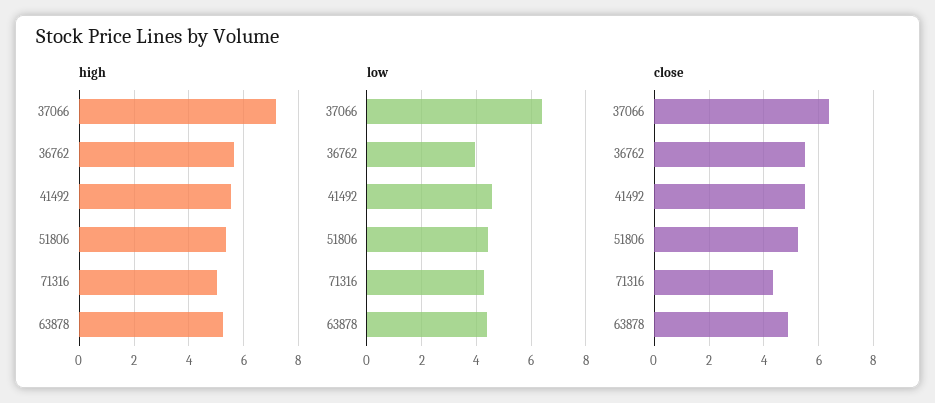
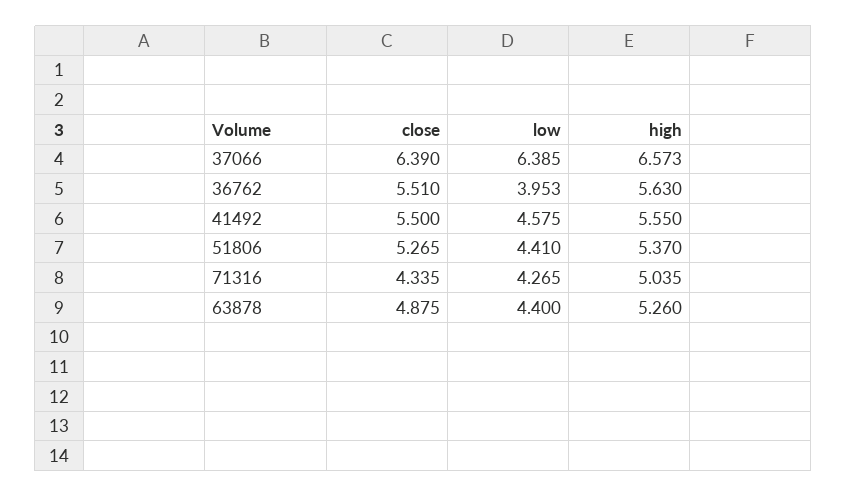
  {
    "high": {
-     "37066": 7.25,
+     "37066": 6.573,
      "36762": 5.63,
      "41492": 5.55,
      "51806": 5.37,
      "71316": 5.035,
      "63878": 5.26
    },
    "low": {
      "37066": 6.385,
      "36762": 3.953,
      "41492": 4.575,
      "51806": 4.41,
      "71316": 4.265,
      "63878": 4.4
    },
    "close": {
      "37066": 6.39,
      "36762": 5.51,
      "41492": 5.5,
      "51806": 5.265,
      "71316": 4.335,
      "63878": 4.875
    }
  }

